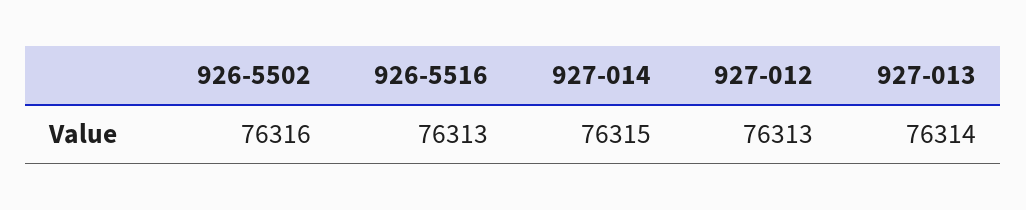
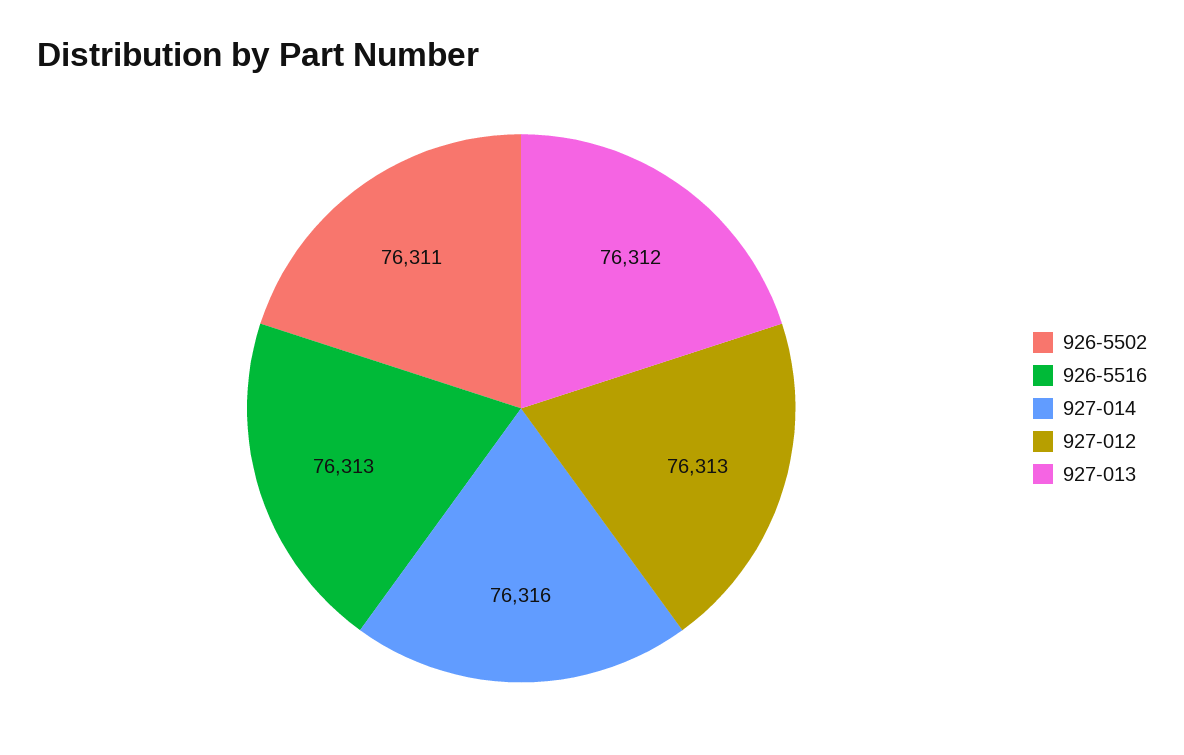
  {
-   "926-5502": 76316,
+   "926-5502": 76311,
    "926-5516": 76313,
-   "927-014": 76315,
+   "927-014": 76316,
    "927-012": 76313,
-   "927-013": 76314
+   "927-013": 76312
  }

